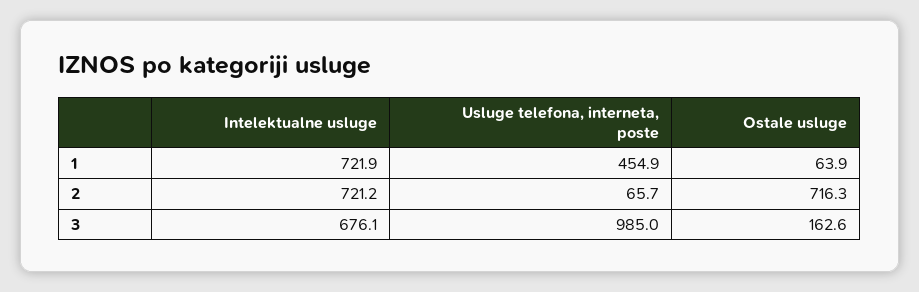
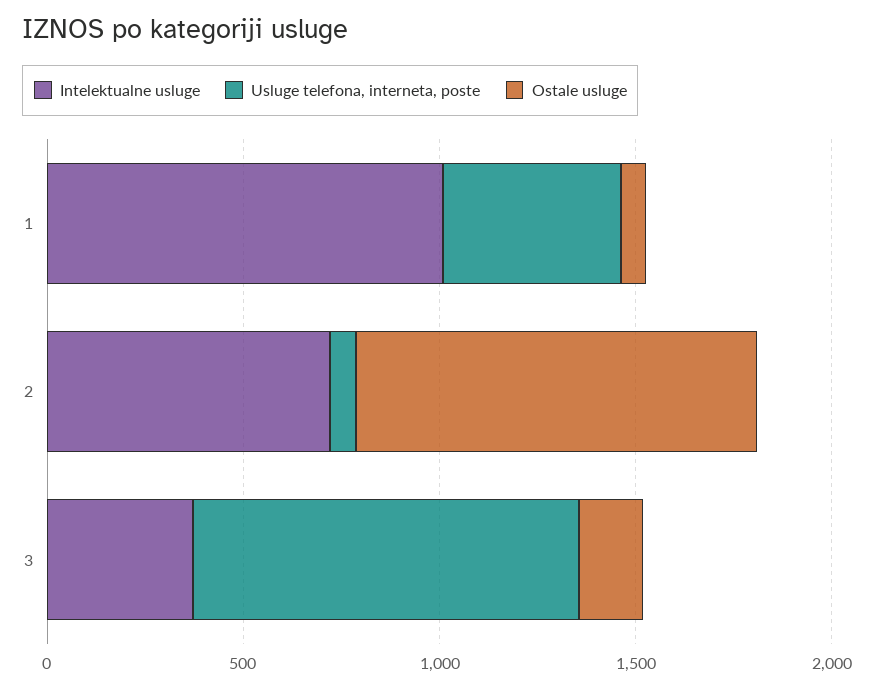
  {
    "Intelektualne usluge": {
-     "1": 721.9,
+     "1": 1000,
      "2": 721.2,
-     "3": 676.1
+     "3": 400
    },
    "Usluge telefona, interneta, poste": {
      "1": 454.9,
      "2": 65.7,
      "3": 985
    },
    "Ostale usluge": {
      "1": 63.9,
-     "2": 716.3,
+     "2": 1000,
      "3": 162.6
    }
  }

